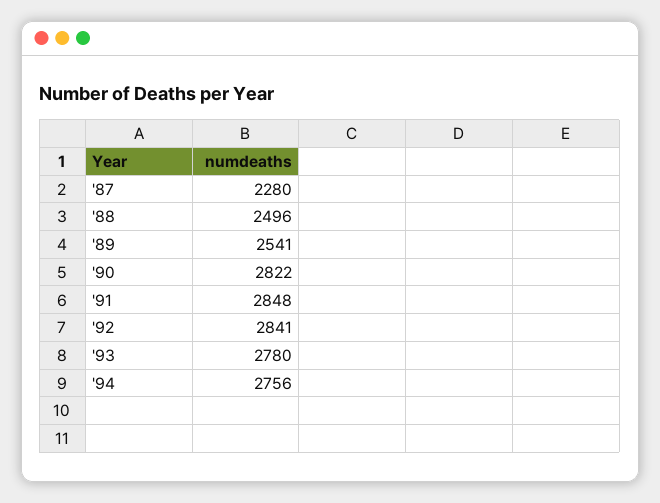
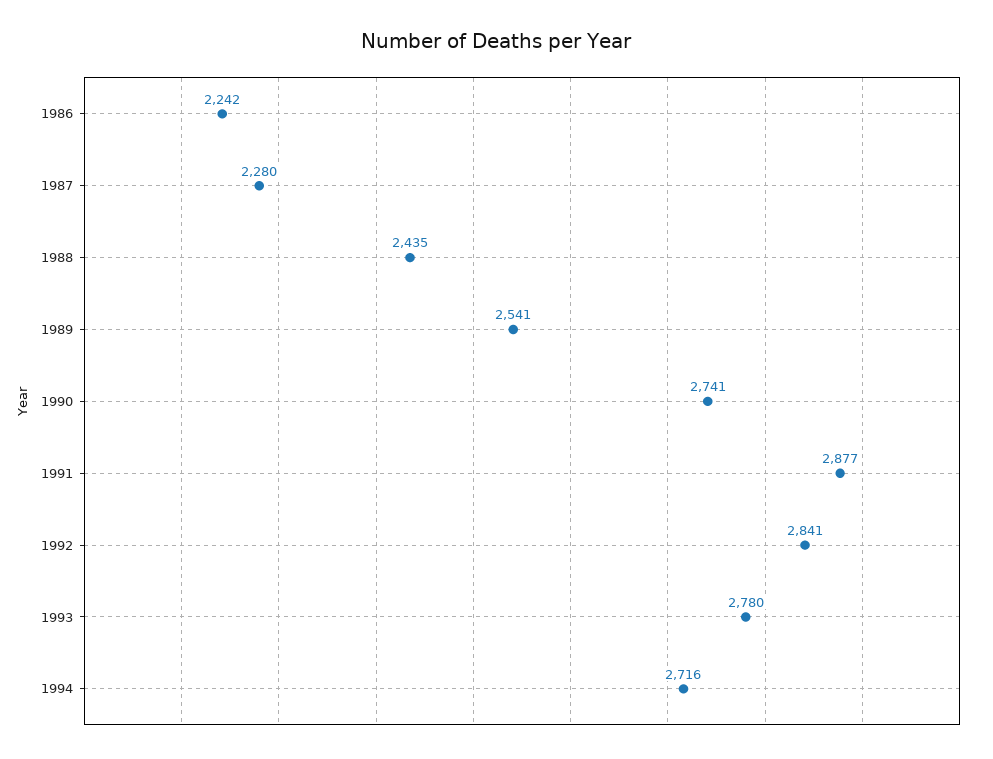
  {
    "'87": 2280,
-   "'88": 2496,
+   "'88": 2435,
    "'89": 2541,
-   "'90": 2822,
+   "'90": 2741,
-   "'91": 2848,
+   "'91": 2877,
    "'92": 2841,
    "'93": 2780,
-   "'94": 2756
+   "'94": 2716,
+   "1986": 2242
  }

